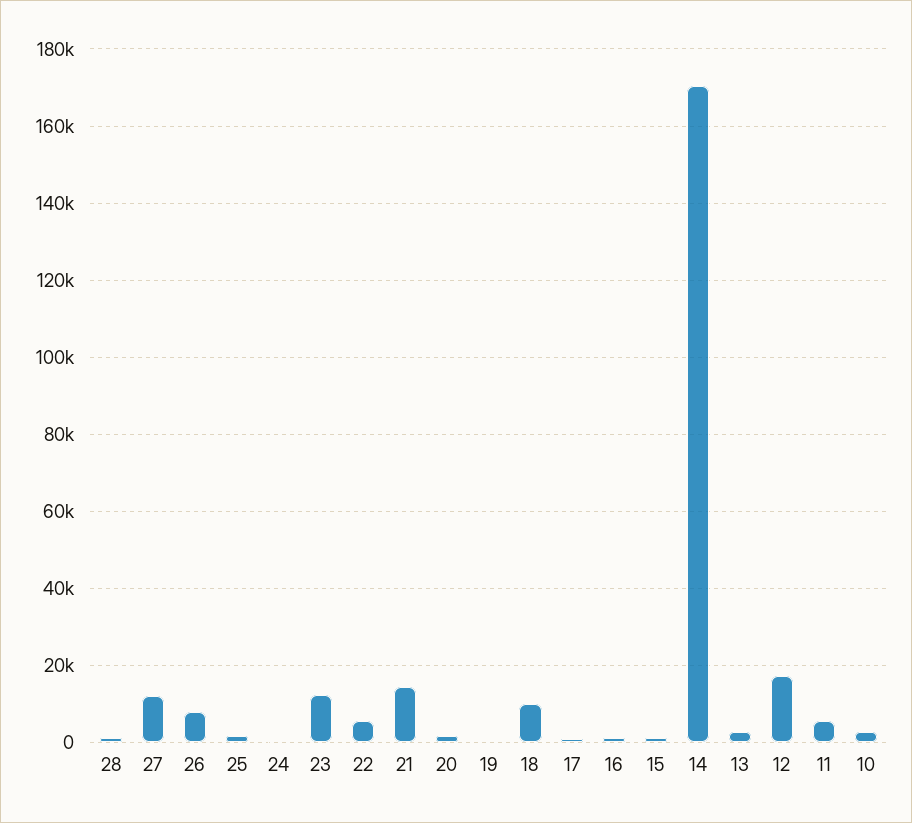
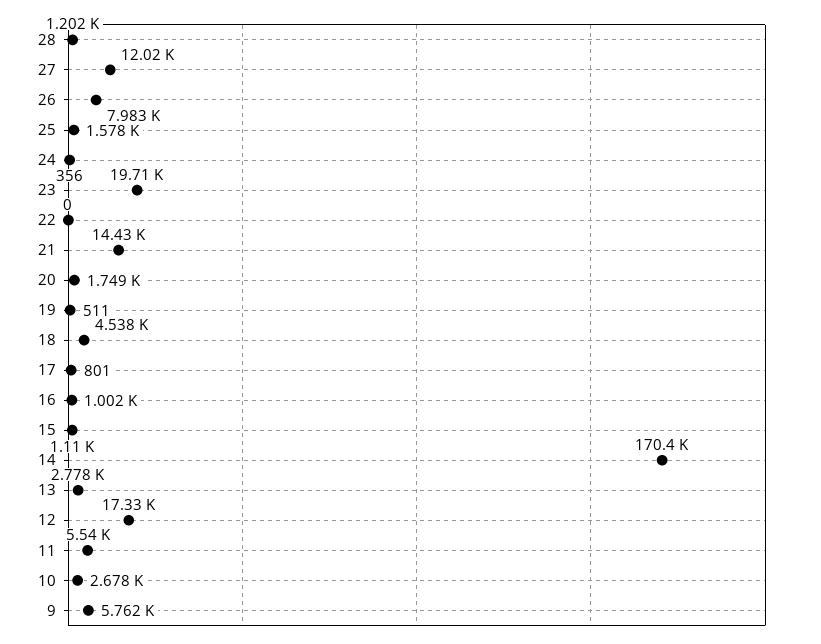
  {
    "28": 1202,
    "27": 12020,
    "26": 7983,
    "25": 1578,
    "24": 356,
-   "23": 12000,
+   "23": 19710,
-   "22": 6000,
+   "22": 0,
    "21": 14430,
    "20": 1749,
    "19": 511,
-   "18": 10000,
+   "18": 4538,
    "17": 801,
    "16": 1002,
    "15": 1110,
    "14": 170400,
    "13": 2778,
    "12": 17330,
    "11": 5540,
-   "10": 2678
+   "10": 2678,
+   "9": 5762
  }

